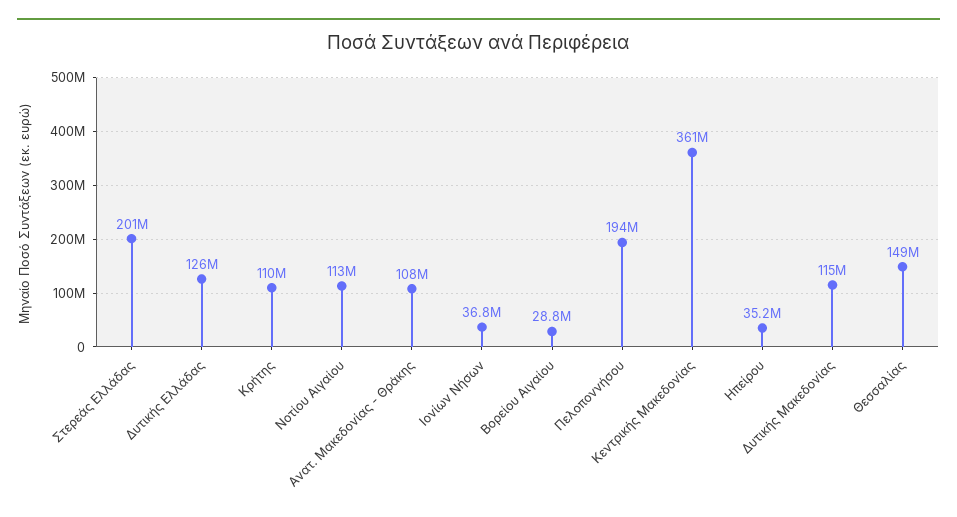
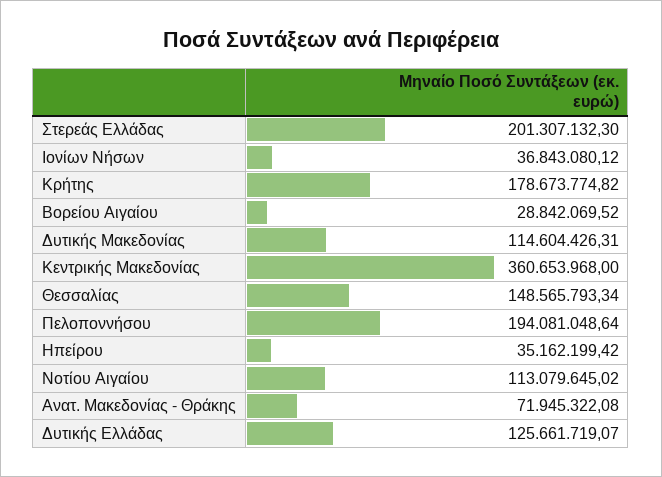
  {
    "Στερεάς Ελλάδας": 201307132.3,
    "Δυτικής Ελλάδας": 125661719.07,
-   "Κρήτης": 110000000,
+   "Κρήτης": 178673774.82,
    "Νοτίου Αιγαίου": 113079645.02,
-   "Ανατ. Μακεδονίας - Θράκης": 108000000,
+   "Ανατ. Μακεδονίας - Θράκης": 71945322.08,
    "Ιονίων Νήσων": 36843080.12,
    "Βορείου Αιγαίου": 28842069.52,
    "Πελοποννήσου": 194081048.64,
    "Κεντρικής Μακεδονίας": 360653968,
    "Ηπείρου": 35162199.42,
    "Δυτικής Μακεδονίας": 114604426.31,
    "Θεσσαλίας": 148565793.34
  }

